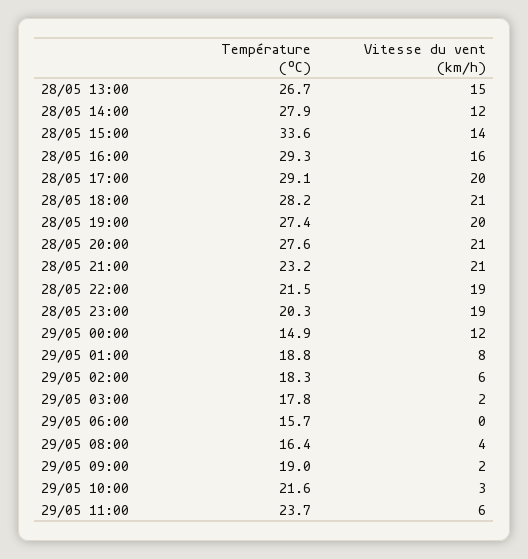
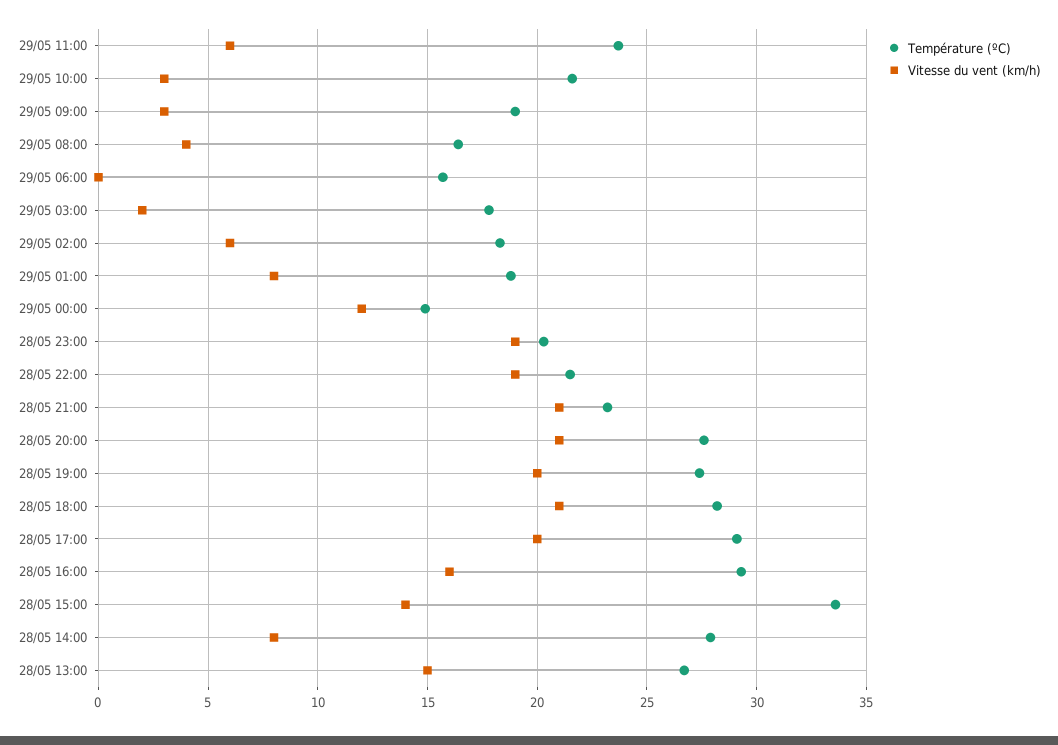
  {
    "Température (ºC)": {
      "28/05 13:00": 26.7,
      "28/05 14:00": 27.9,
      "28/05 15:00": 33.6,
      "28/05 16:00": 29.3,
      "28/05 17:00": 29.1,
      "28/05 18:00": 28.2,
      "28/05 19:00": 27.4,
      "28/05 20:00": 27.6,
      "28/05 21:00": 23.2,
      "28/05 22:00": 21.5,
      "28/05 23:00": 20.3,
      "29/05 00:00": 14.9,
      "29/05 01:00": 18.8,
      "29/05 02:00": 18.3,
      "29/05 03:00": 17.8,
      "29/05 06:00": 15.7,
      "29/05 08:00": 16.4,
      "29/05 09:00": 19,
      "29/05 10:00": 21.6,
      "29/05 11:00": 23.7
    },
    "Vitesse du vent (km/h)": {
      "28/05 13:00": 15,
-     "28/05 14:00": 12,
+     "28/05 14:00": 8,
      "28/05 15:00": 14,
      "28/05 16:00": 16,
      "28/05 17:00": 20,
      "28/05 18:00": 21,
      "28/05 19:00": 20,
      "28/05 20:00": 21,
      "28/05 21:00": 21,
      "28/05 22:00": 19,
      "28/05 23:00": 19,
      "29/05 00:00": 12,
      "29/05 01:00": 8,
      "29/05 02:00": 6,
      "29/05 03:00": 2,
      "29/05 06:00": 0,
      "29/05 08:00": 4,
-     "29/05 09:00": 2,
+     "29/05 09:00": 3,
      "29/05 10:00": 3,
      "29/05 11:00": 6
    }
  }

